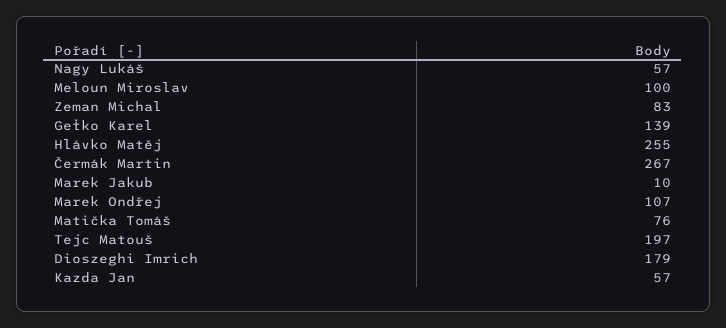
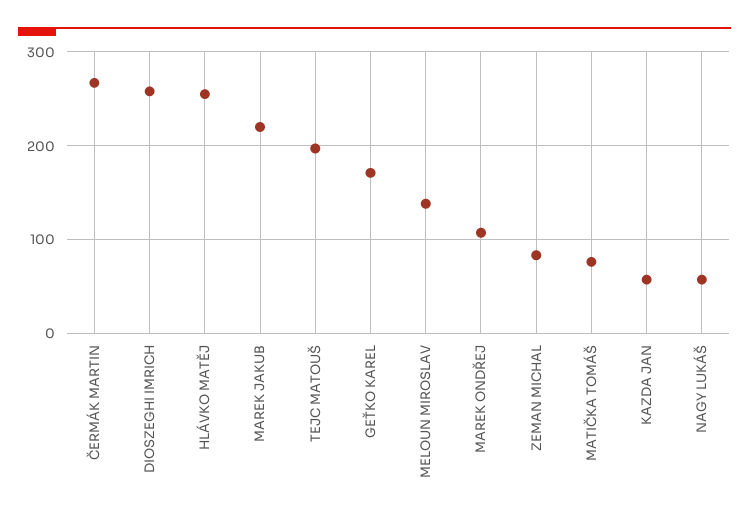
  {
    "Nagy Lukáš": 57,
-   "Meloun Miroslav": 100,
+   "Meloun Miroslav": 140,
    "Zeman Michal": 83,
-   "Geťko Karel": 139,
+   "Geťko Karel": 170,
    "Hlávko Matěj": 255,
    "Čermák Martin": 267,
-   "Marek Jakub": 10,
+   "Marek Jakub": 220,
    "Marek Ondřej": 107,
    "Matička Tomáš": 76,
    "Tejc Matouš": 197,
-   "Dioszeghi Imrich": 179,
+   "Dioszeghi Imrich": 260,
    "Kazda Jan": 57
  }

